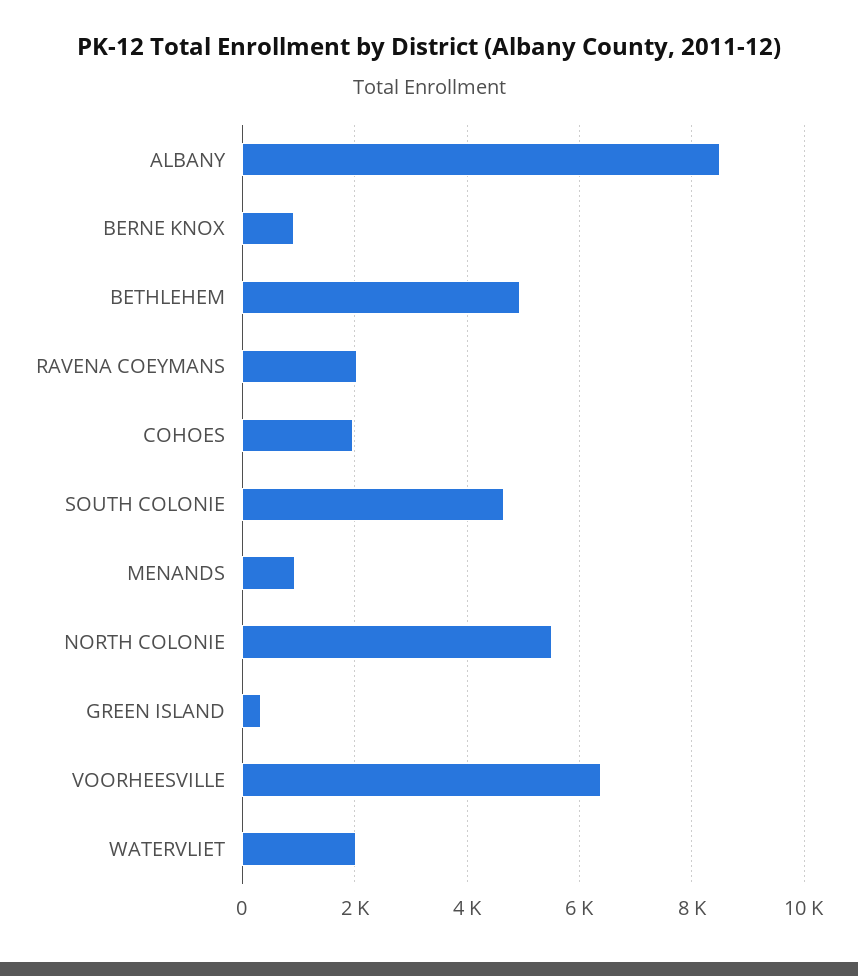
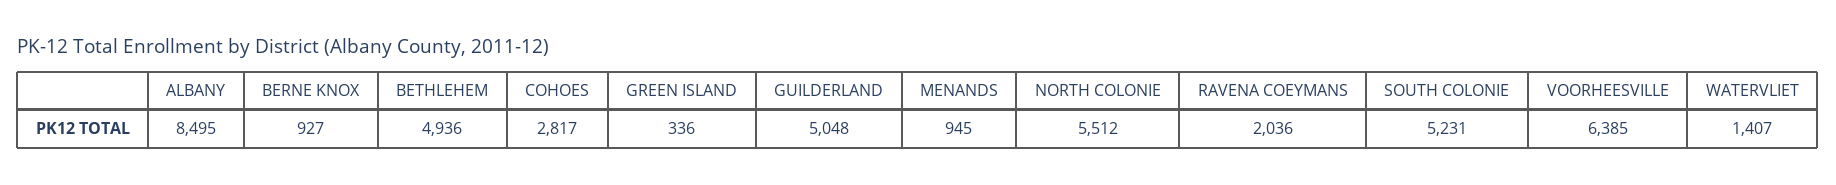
  {
    "ALBANY": 8495,
    "BERNE KNOX": 927,
    "BETHLEHEM": 4936,
    "RAVENA COEYMANS": 2036,
-   "COHOES": 2000,
+   "COHOES": 2817,
-   "SOUTH COLONIE": 4600,
+   "SOUTH COLONIE": 5231,
    "MENANDS": 945,
    "NORTH COLONIE": 5512,
    "GREEN ISLAND": 336,
    "VOORHEESVILLE": 6385,
-   "WATERVLIET": 2000
+   "WATERVLIET": 1407,
+   "GUILDERLAND": 5048
  }

